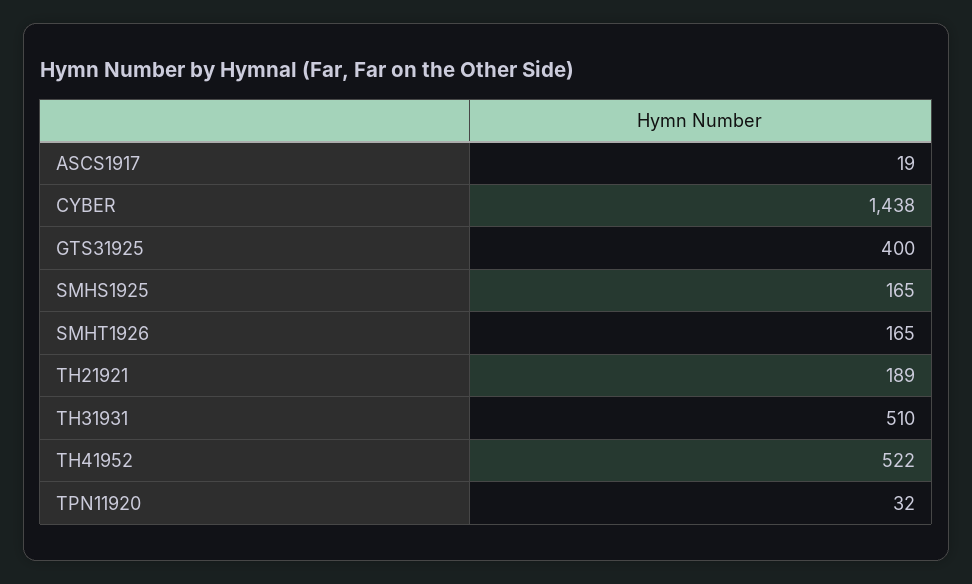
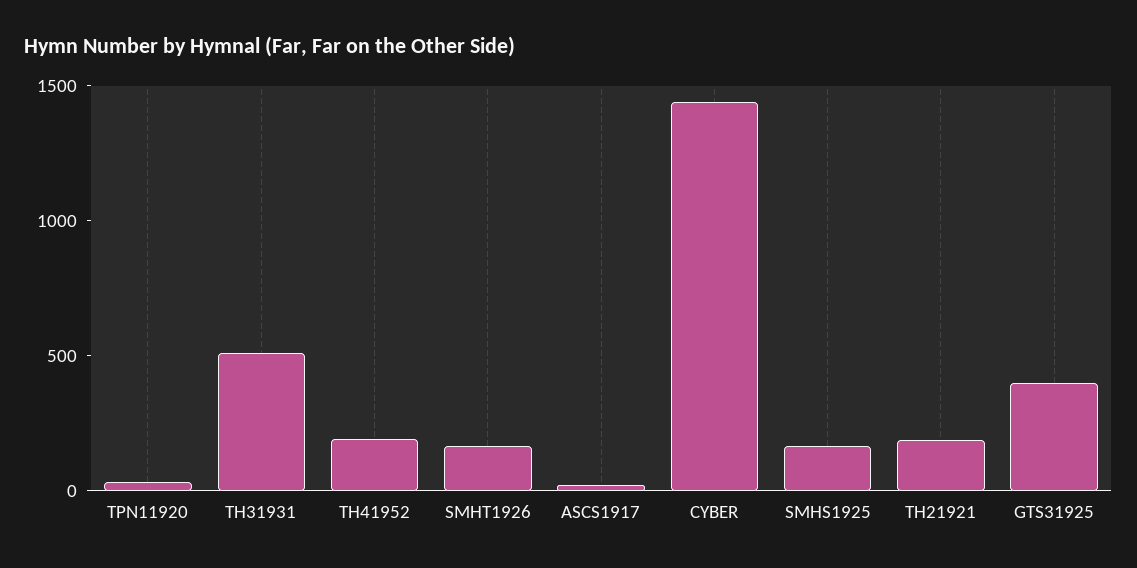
  {
    "ASCS1917": 19,
    "CYBER": 1438,
    "GTS31925": 400,
    "SMHS1925": 165,
    "SMHT1926": 165,
    "TH21921": 189,
    "TH31931": 510,
-   "TH41952": 522,
+   "TH41952": 200,
    "TPN11920": 32
  }

